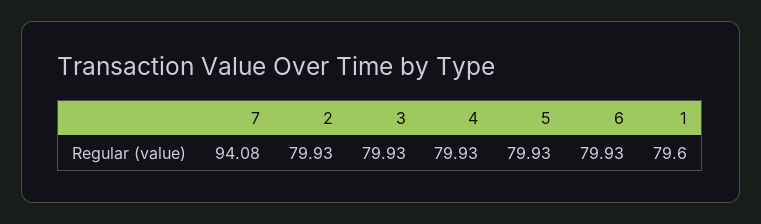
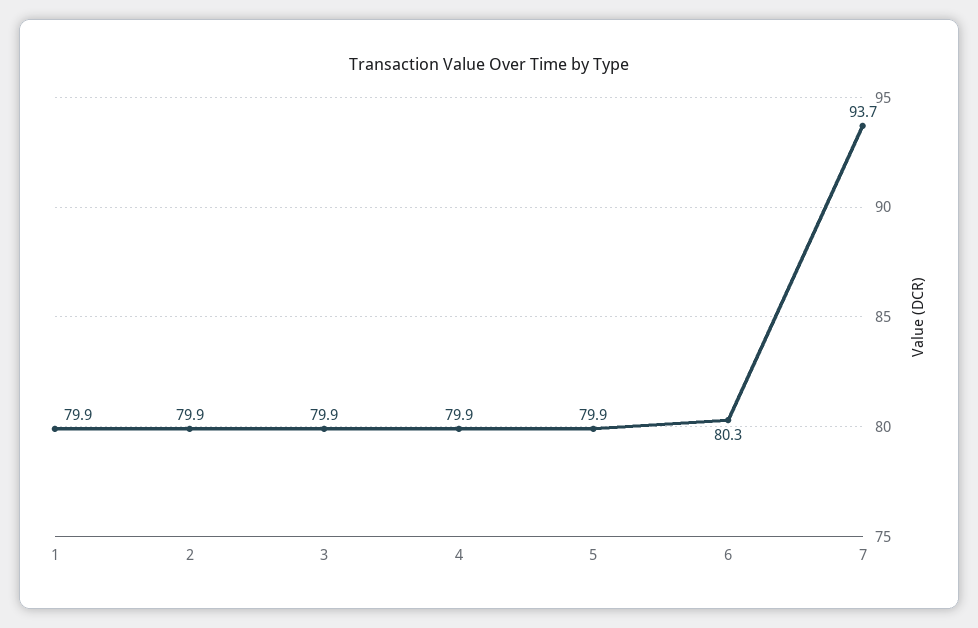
  {
-   "7": 94.08,
+   "7": 93.7,
    "2": 79.93,
    "3": 79.93,
    "4": 79.93,
    "5": 79.93,
-   "6": 79.93,
+   "6": 80.3,
-   "1": 79.6
+   "1": 79.9
  }

